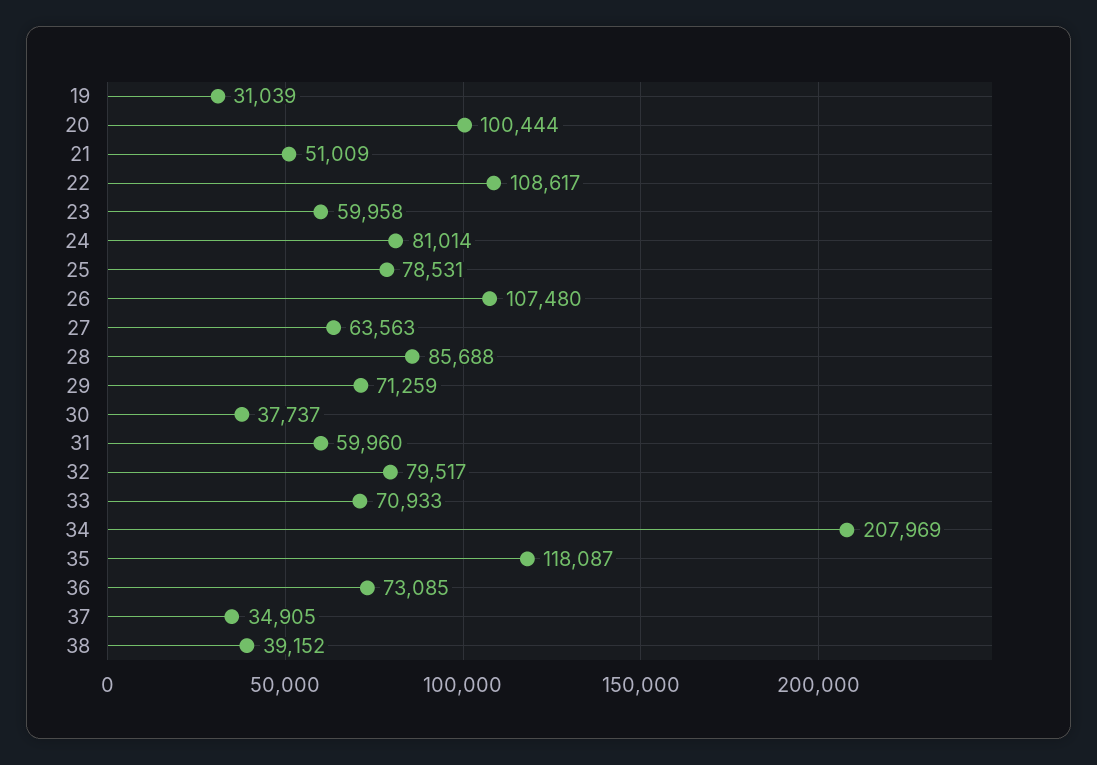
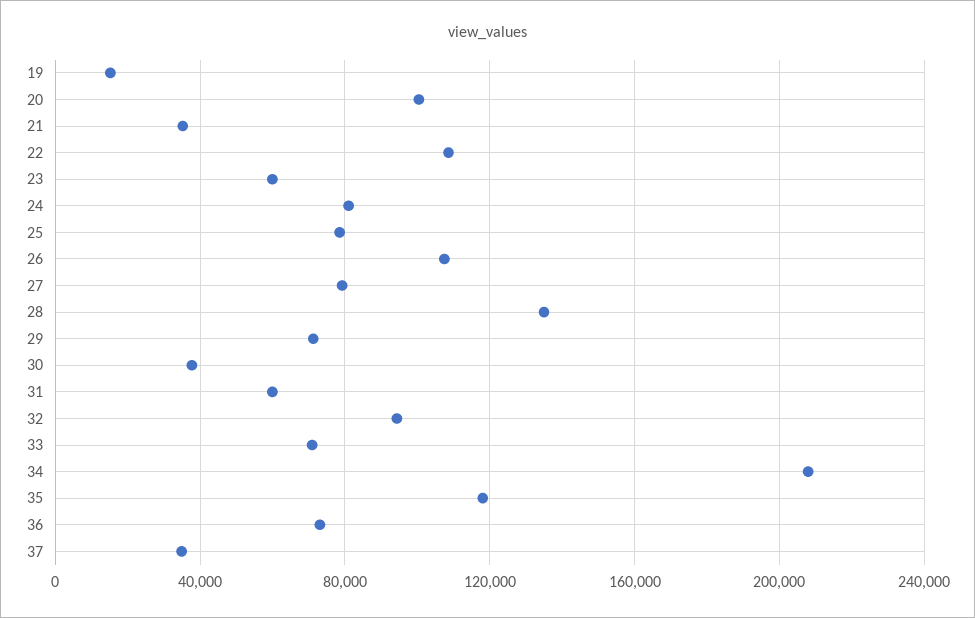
  {
-   "19": 31039,
+   "19": 15000,
    "20": 100444,
-   "21": 51009,
+   "21": 35000,
    "22": 108617,
    "23": 59958,
    "24": 81014,
    "25": 78531,
    "26": 107480,
-   "27": 63563,
+   "27": 80000,
-   "28": 85688,
+   "28": 135000,
    "29": 71259,
    "30": 37737,
    "31": 59960,
-   "32": 79517,
+   "32": 95000,
    "33": 70933,
    "34": 207969,
    "35": 118087,
    "36": 73085,
-   "37": 34905,
+   "37": 34905
-   "38": 39152
  }

